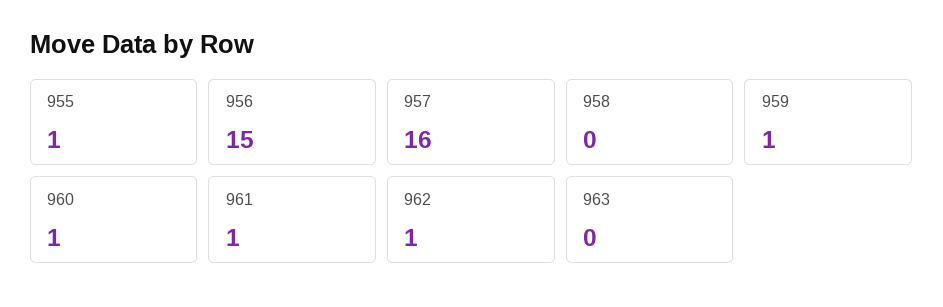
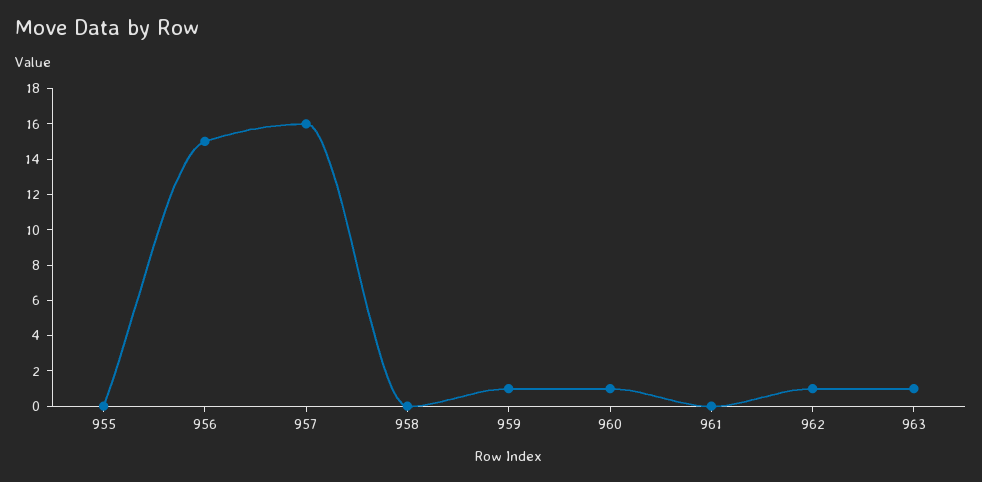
  {
-   "955": 1,
+   "955": 0,
    "956": 15,
    "957": 16,
    "958": 0,
    "959": 1,
    "960": 1,
-   "961": 1,
+   "961": 0,
    "962": 1,
-   "963": 0
+   "963": 1
  }

